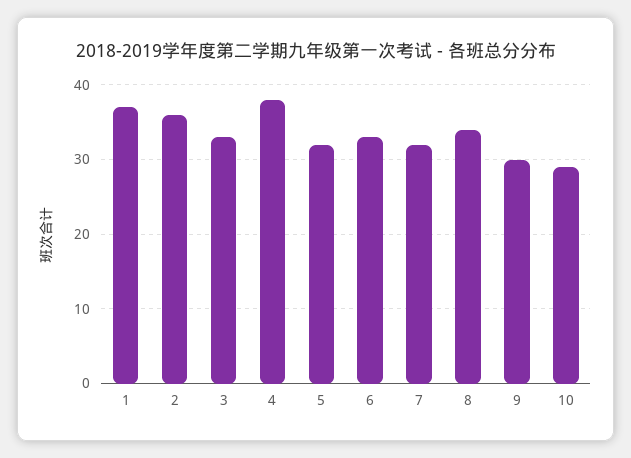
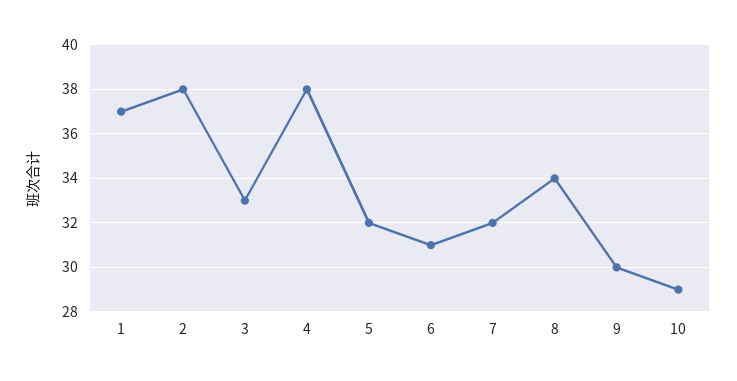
  {
    "1": 37,
-   "2": 36,
+   "2": 38,
    "3": 33,
    "4": 38,
    "5": 32,
-   "6": 33,
+   "6": 31,
    "7": 32,
    "8": 34,
    "9": 30,
    "10": 29
  }

